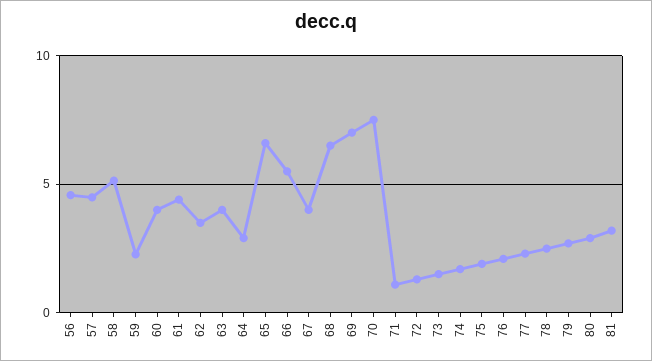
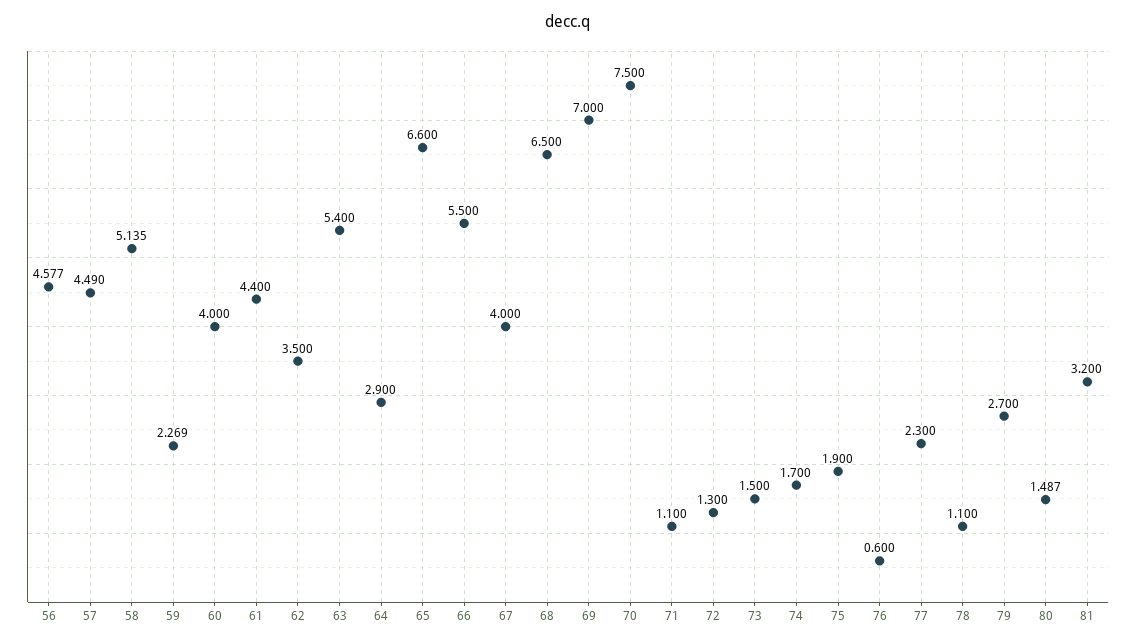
  {
    "56": 4.577,
    "57": 4.49,
    "58": 5.135,
    "59": 2.269,
    "60": 4,
    "61": 4.4,
    "62": 3.5,
-   "63": 4,
+   "63": 5.4,
    "64": 2.9,
    "65": 6.6,
    "66": 5.5,
    "67": 4,
    "68": 6.5,
    "69": 7,
    "70": 7.5,
    "71": 1.1,
    "72": 1.3,
    "73": 1.5,
    "74": 1.7,
    "75": 1.9,
-   "76": 2,
+   "76": 0.6,
    "77": 2.3,
-   "78": 2.5,
+   "78": 1.1,
    "79": 2.7,
-   "80": 3,
+   "80": 1.487,
    "81": 3.2
  }

